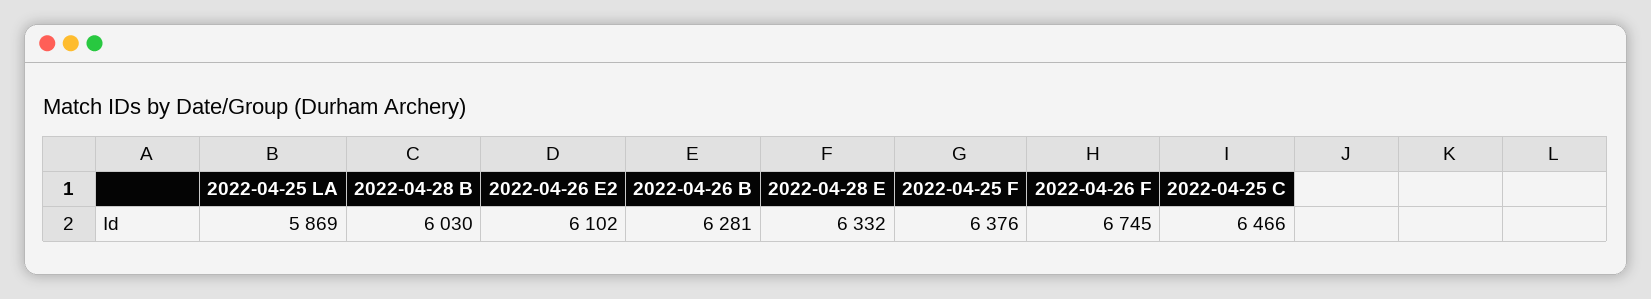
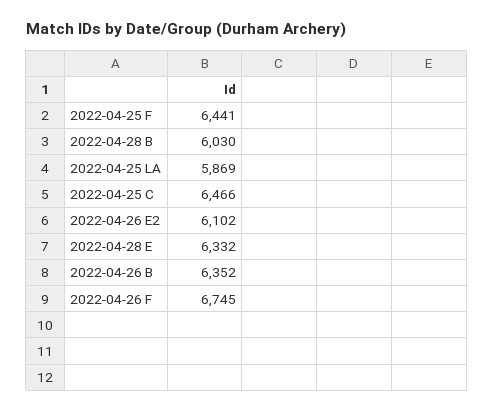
  {
    "2022-04-25 LA": 5869,
    "2022-04-28 B": 6030,
    "2022-04-26 E2": 6102,
-   "2022-04-26 B": 6281,
+   "2022-04-26 B": 6352,
    "2022-04-28 E": 6332,
-   "2022-04-25 F": 6376,
+   "2022-04-25 F": 6441,
    "2022-04-26 F": 6745,
    "2022-04-25 C": 6466
  }

